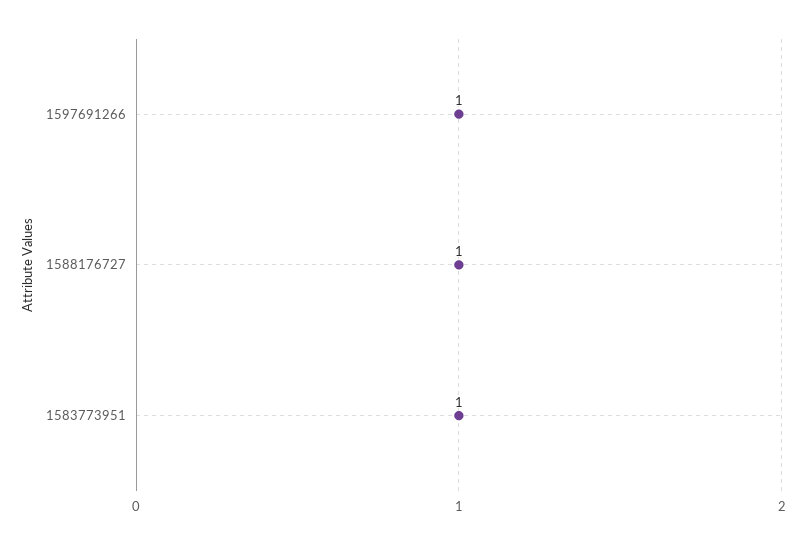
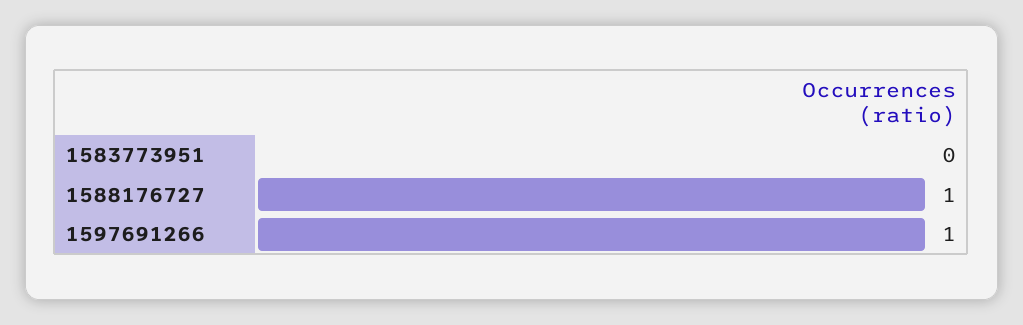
  {
    "1597691266": 1,
    "1588176727": 1,
-   "1583773951": 1
+   "1583773951": 0
  }

